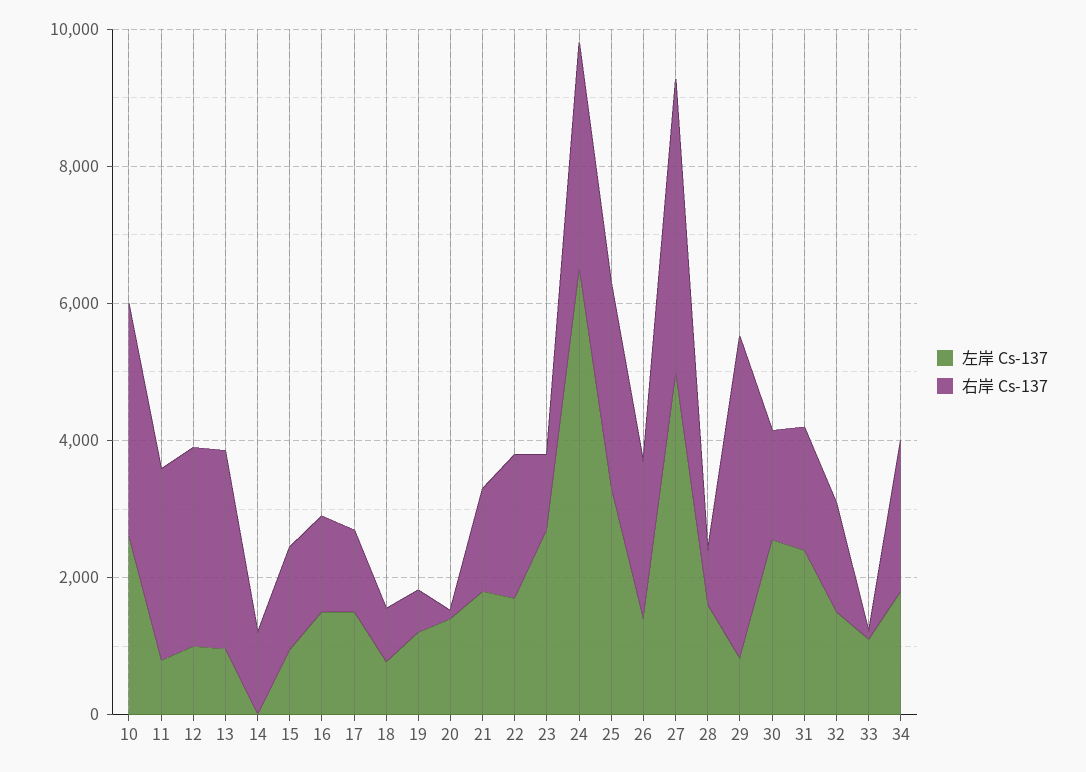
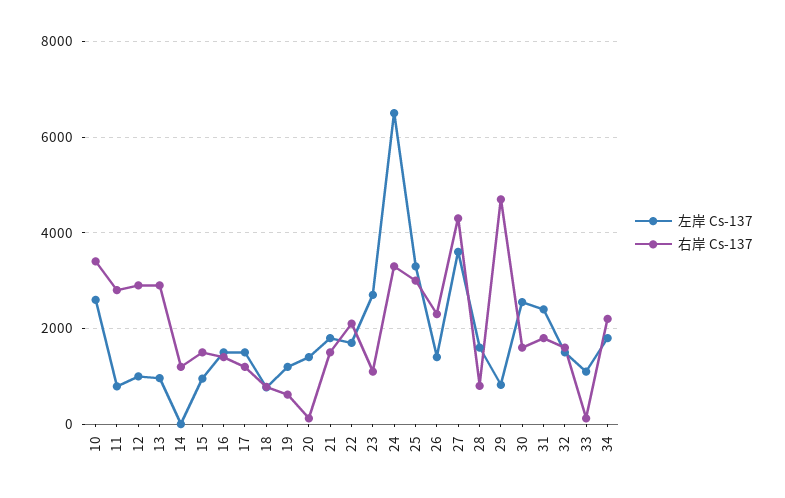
  {
    "左岸 Cs-137": {
      "10": 2600,
      "11": 800,
      "12": 1000,
      "13": 1000,
      "14": 0,
      "15": 1000,
      "16": 1600,
      "17": 1600,
      "18": 800,
      "19": 1200,
      "20": 1400,
      "21": 1800,
      "22": 1800,
      "23": 2800,
      "24": 6600,
      "25": 3400,
      "26": 1400,
-     "27": 5000,
+     "27": 3600,
      "28": 1600,
      "29": 800,
      "30": 2600,
      "31": 2400,
      "32": 1600,
      "33": 1200,
      "34": 1800
    },
    "右岸 Cs-137": {
      "10": 3400,
      "11": 2800,
      "12": 3000,
      "13": 3000,
      "14": 1200,
      "15": 1600,
      "16": 1400,
      "17": 1200,
      "18": 800,
      "19": 600,
      "20": 200,
      "21": 1600,
      "22": 2200,
      "23": 1200,
      "24": 3400,
      "25": 3000,
      "26": 2400,
      "27": 4400,
      "28": 800,
      "29": 4800,
      "30": 1600,
      "31": 1800,
      "32": 1600,
      "33": 200,
      "34": 2200
    }
  }

